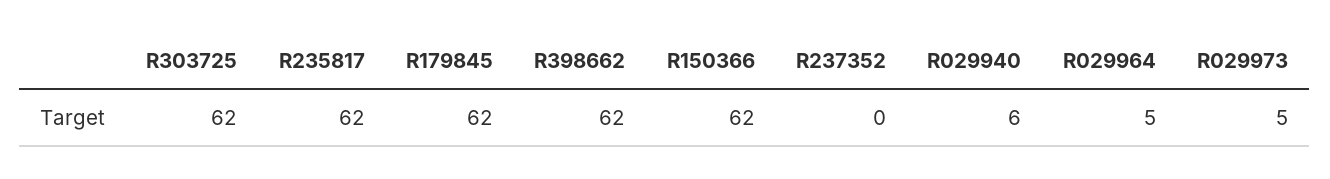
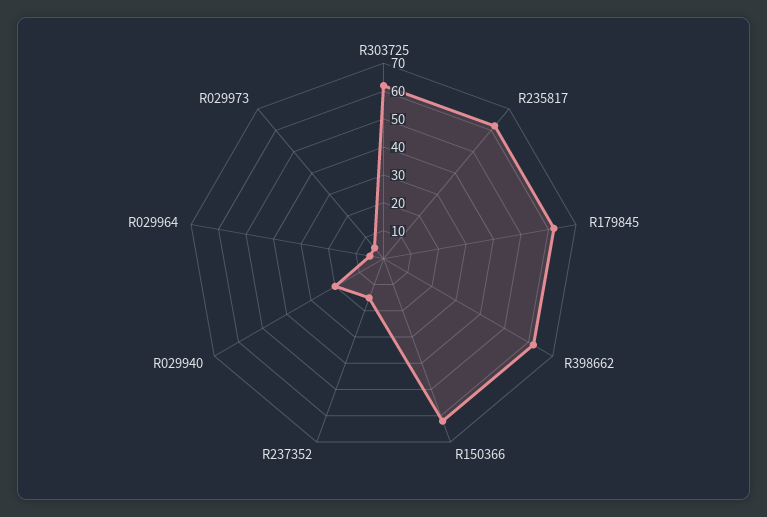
  {
    "R303725": 62,
    "R235817": 62,
    "R179845": 62,
    "R398662": 62,
    "R150366": 62,
-   "R237352": 0,
+   "R237352": 15,
-   "R029940": 6,
+   "R029940": 20,
    "R029964": 5,
    "R029973": 5
  }

